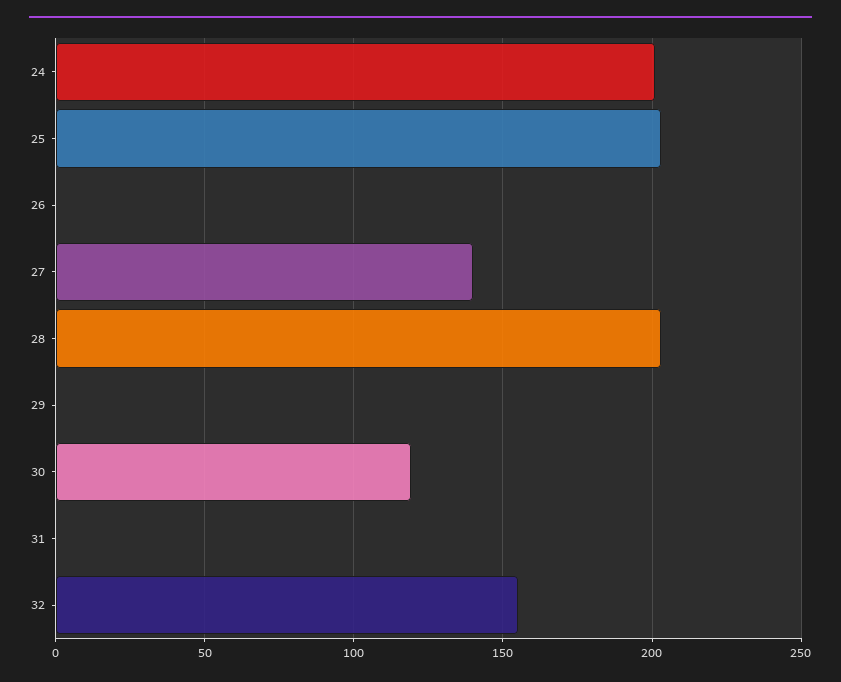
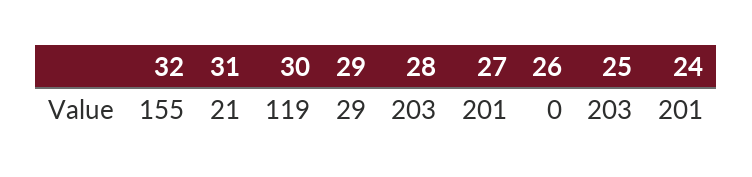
  {
    "24": 201,
    "25": 203,
    "26": 0,
-   "27": 140,
+   "27": 201,
    "28": 203,
-   "29": 0,
+   "29": 29,
    "30": 119,
-   "31": 0,
+   "31": 21,
    "32": 155
  }

